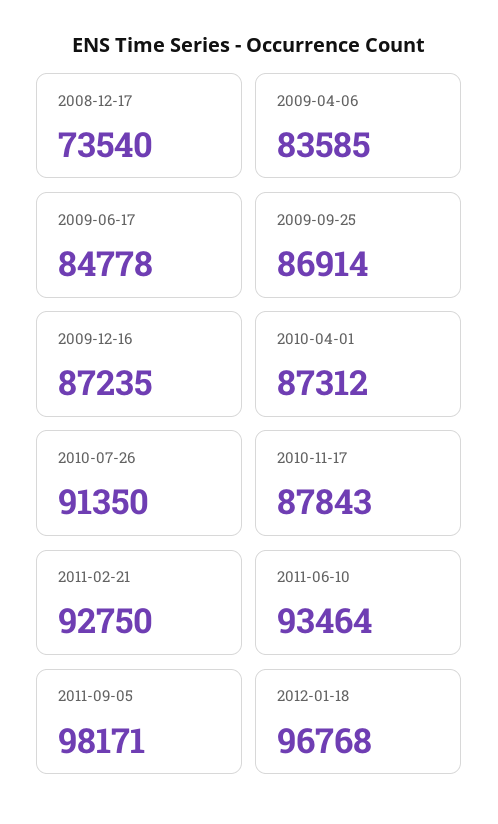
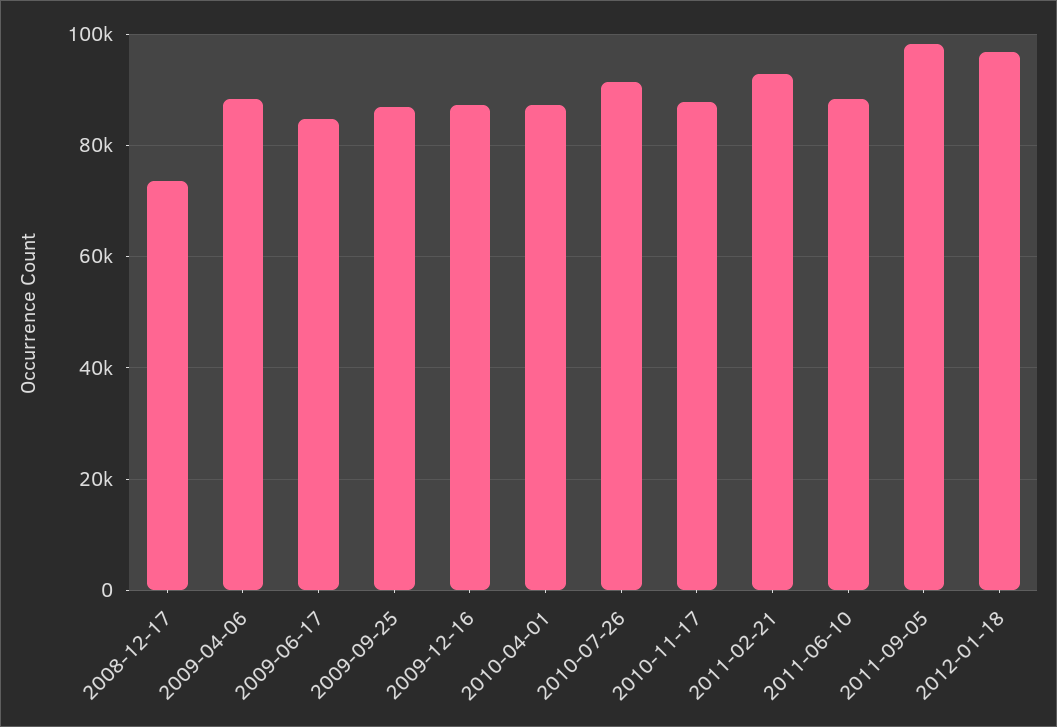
  {
    "2008-12-17": 73540,
-   "2009-04-06": 83585,
+   "2009-04-06": 88000,
    "2009-06-17": 84778,
    "2009-09-25": 86914,
    "2009-12-16": 87235,
    "2010-04-01": 87312,
    "2010-07-26": 91350,
    "2010-11-17": 87843,
    "2011-02-21": 92750,
-   "2011-06-10": 93464,
+   "2011-06-10": 88000,
    "2011-09-05": 98171,
    "2012-01-18": 96768
  }

